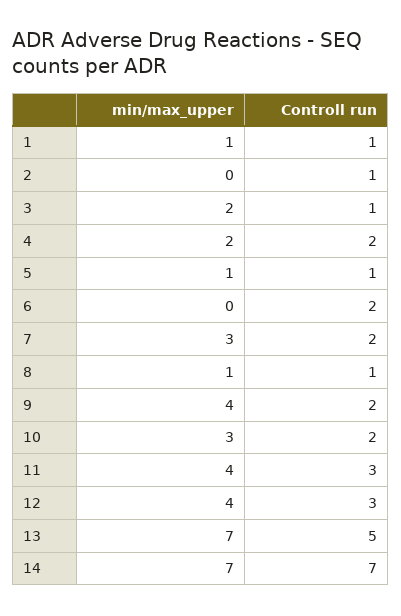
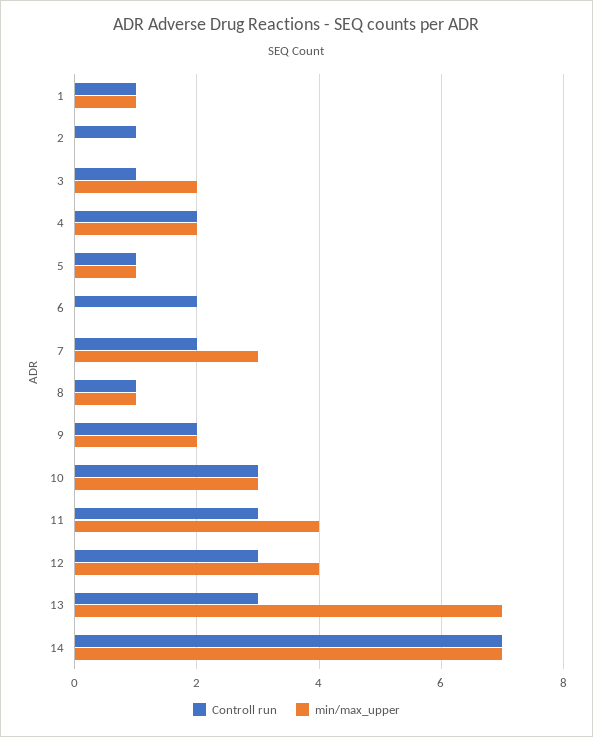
  {
    "min/max_upper": {
      "1": 1,
      "2": 0,
      "3": 2,
      "4": 2,
      "5": 1,
      "6": 0,
      "7": 3,
      "8": 1,
-     "9": 4,
+     "9": 2,
      "10": 3,
      "11": 4,
      "12": 4,
      "13": 7,
      "14": 7
    },
    "Controll run": {
      "1": 1,
      "2": 1,
      "3": 1,
      "4": 2,
      "5": 1,
      "6": 2,
      "7": 2,
      "8": 1,
      "9": 2,
-     "10": 2,
+     "10": 3,
      "11": 3,
      "12": 3,
-     "13": 5,
+     "13": 3,
      "14": 7
    }
  }

